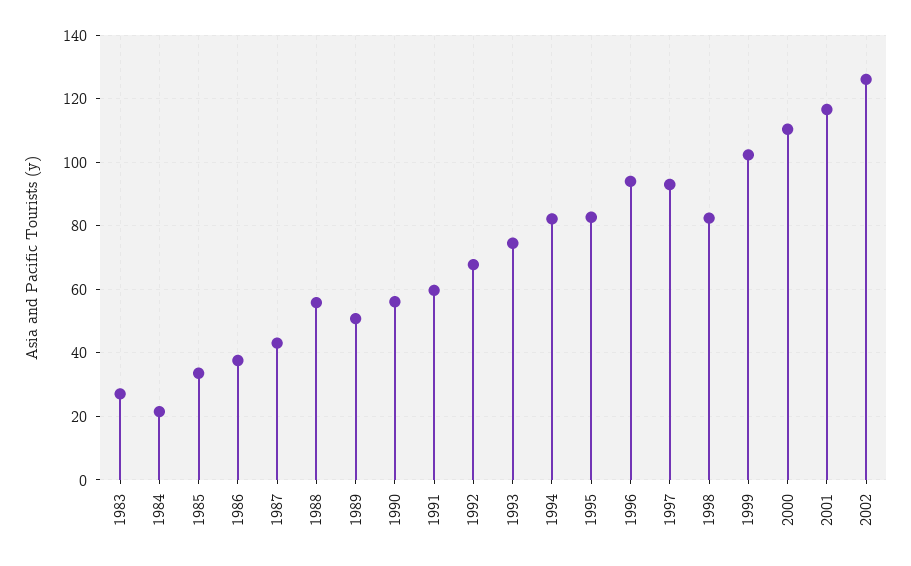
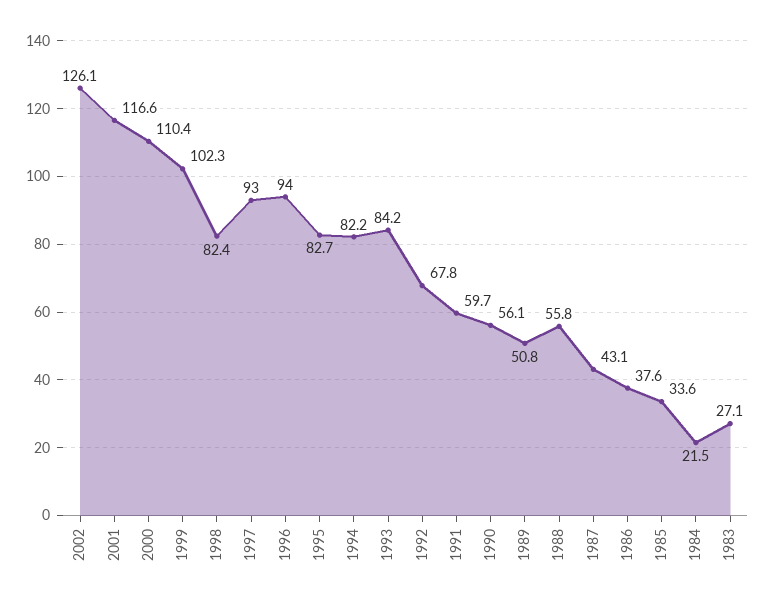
  {
    "1983": 27.1,
    "1984": 21.5,
    "1985": 33.6,
    "1986": 37.6,
    "1987": 43.1,
    "1988": 55.8,
    "1989": 50.8,
    "1990": 56.1,
    "1991": 59.7,
    "1992": 67.8,
-   "1993": 74,
+   "1993": 84.2,
    "1994": 82.2,
    "1995": 82.7,
    "1996": 94,
    "1997": 93,
    "1998": 82.4,
    "1999": 102.3,
    "2000": 110.4,
    "2001": 116.6,
    "2002": 126.1
  }

